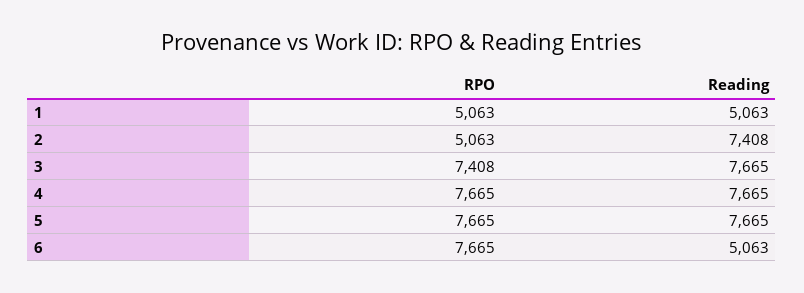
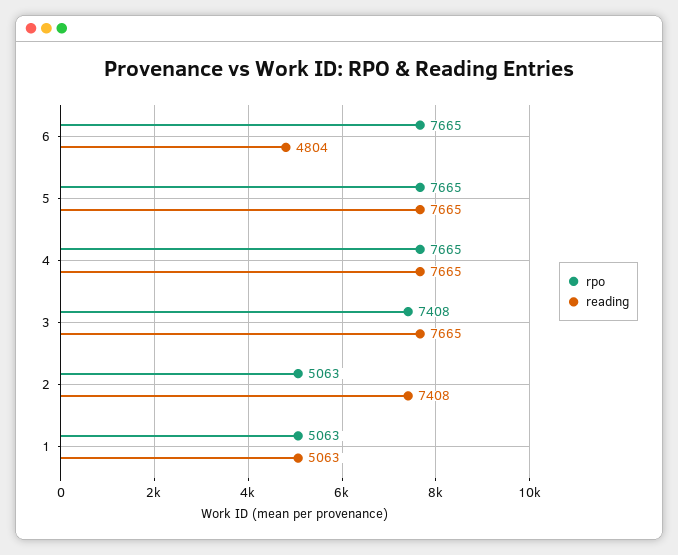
  {
    "RPO": {
      "1": 5063,
      "2": 5063,
      "3": 7408,
      "4": 7665,
      "5": 7665,
      "6": 7665
    },
    "Reading": {
      "1": 5063,
      "2": 7408,
      "3": 7665,
      "4": 7665,
      "5": 7665,
-     "6": 5063
+     "6": 4804
    }
  }

